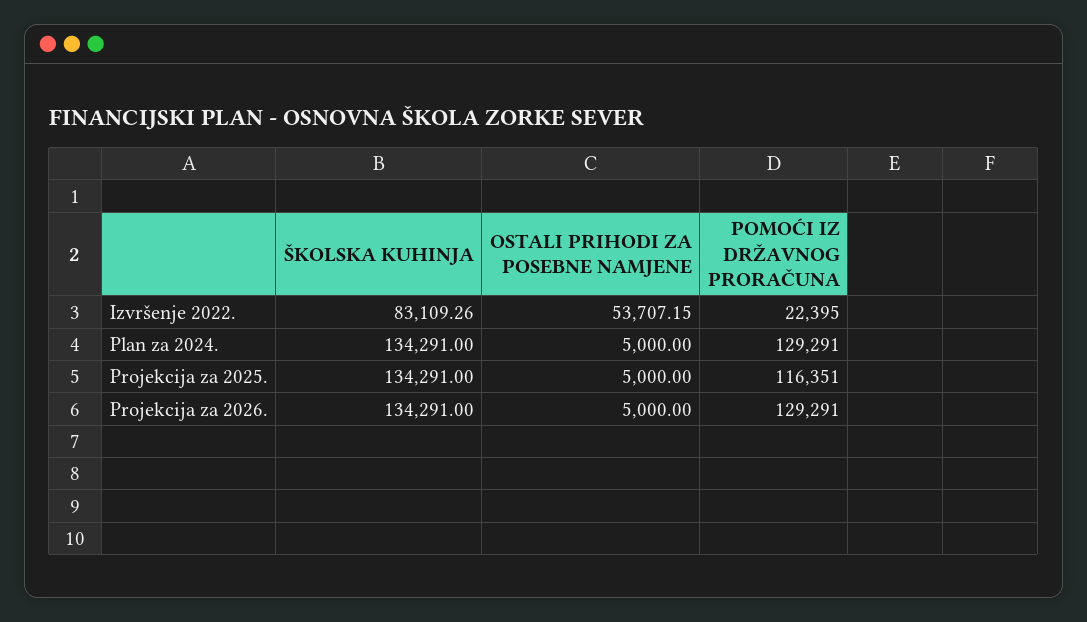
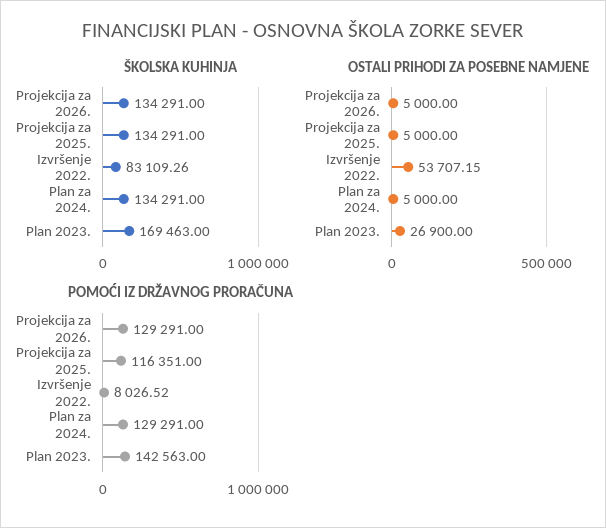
  {
    "ŠKOLSKA KUHINJA": {
      "Izvršenje 2022.": 83109.26,
      "Plan za 2024.": 134291,
      "Projekcija za 2025.": 134291,
-     "Projekcija za 2026.": 134291
+     "Projekcija za 2026.": 134291,
+     "Plan 2023.": 169463
    },
    "OSTALI PRIHODI ZA POSEBNE NAMJENE": {
      "Izvršenje 2022.": 53707.15,
      "Plan za 2024.": 5000,
      "Projekcija za 2025.": 5000,
-     "Projekcija za 2026.": 5000
+     "Projekcija za 2026.": 5000,
+     "Plan 2023.": 26900
    },
    "POMOĆI IZ DRŽAVNOG PRORAČUNA": {
-     "Izvršenje 2022.": 22395,
+     "Izvršenje 2022.": 8026.52,
      "Plan za 2024.": 129291,
      "Projekcija za 2025.": 116351,
-     "Projekcija za 2026.": 129291
+     "Projekcija za 2026.": 129291,
+     "Plan 2023.": 142563
    }
  }

